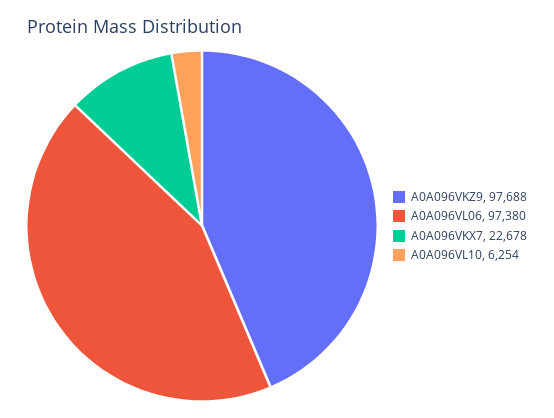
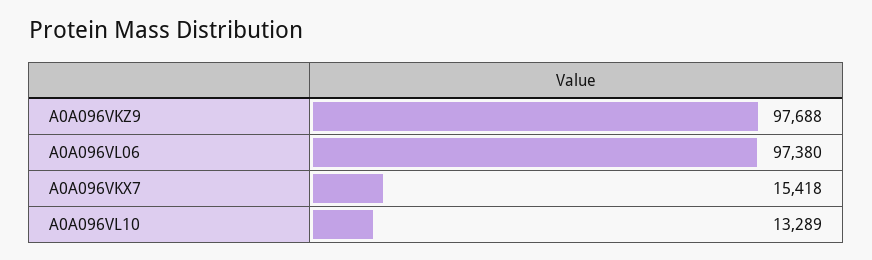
  {
    "A0A096VKZ9": 97688,
    "A0A096VL06": 97380,
-   "A0A096VKX7": 22678,
+   "A0A096VKX7": 15418,
-   "A0A096VL10": 6254
+   "A0A096VL10": 13289
  }

